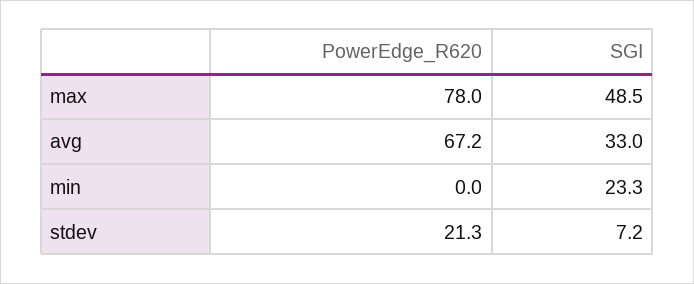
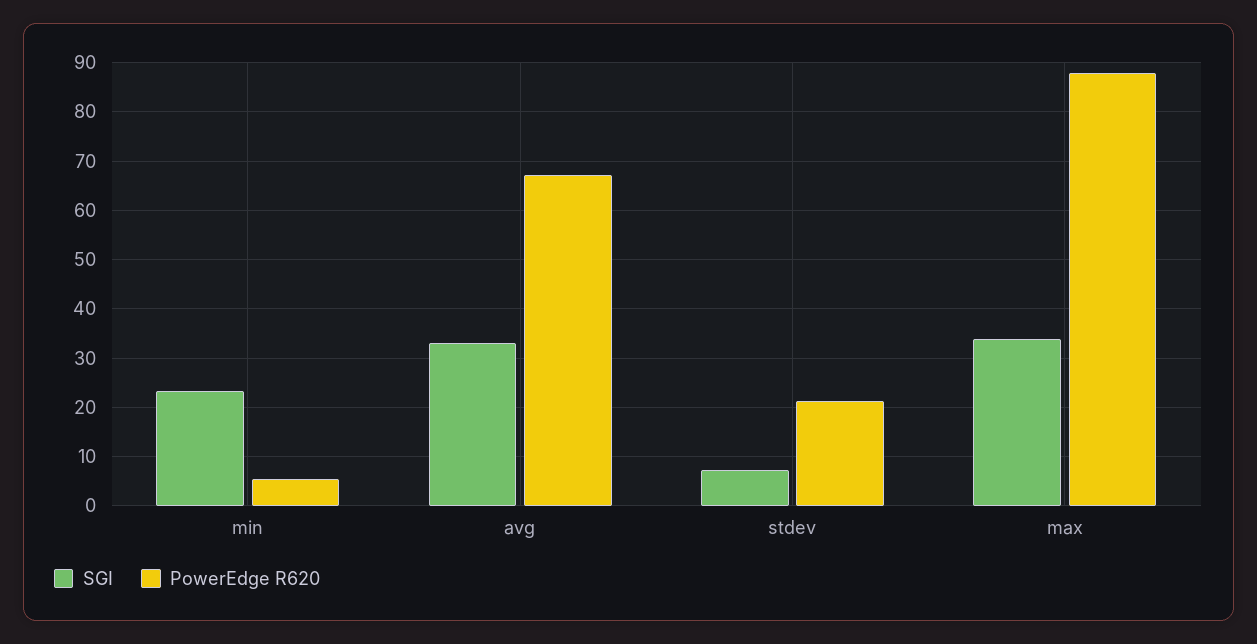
  {
    "PowerEdge_R620": {
-     "max": 78,
+     "max": 88,
      "avg": 67.2,
-     "min": 0,
+     "min": 6,
      "stdev": 21.3
    },
    "SGI": {
-     "max": 48.5,
+     "max": 34,
      "avg": 33,
      "min": 23.3,
      "stdev": 7.2
    }
  }

